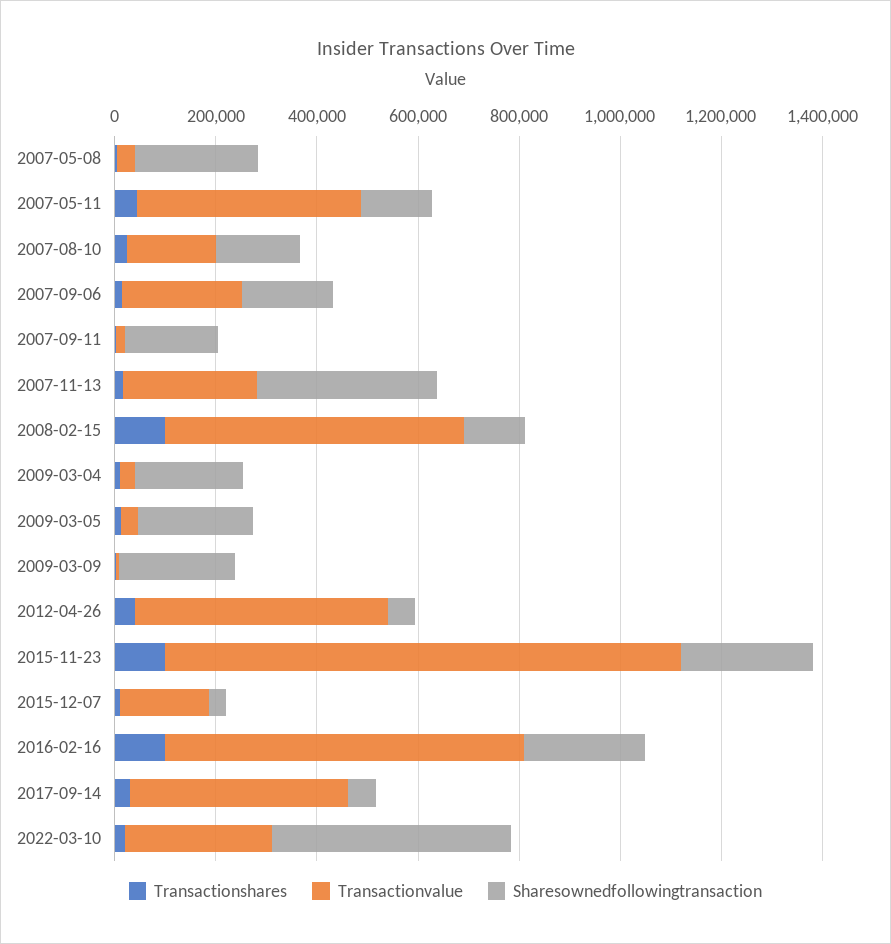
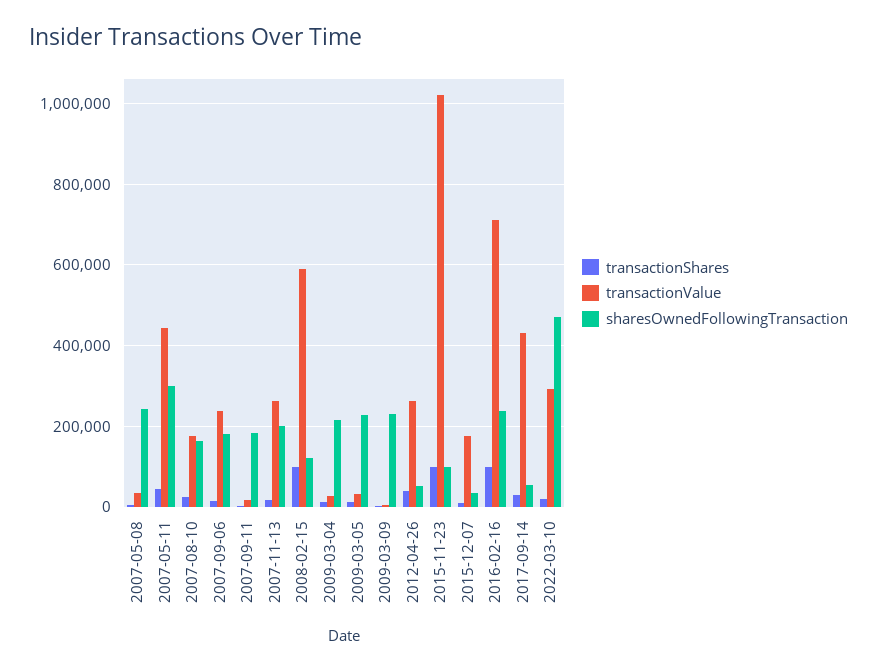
  {
    "Transactionshares": {
      "2007-05-08": 0,
      "2007-05-11": 40000,
      "2007-08-10": 20000,
      "2007-09-06": 20000,
      "2007-09-11": 0,
      "2007-11-13": 20000,
      "2008-02-15": 100000,
      "2009-03-04": 20000,
      "2009-03-05": 20000,
      "2009-03-09": 0,
      "2012-04-26": 40000,
      "2015-11-23": 100000,
      "2015-12-07": 20000,
      "2016-02-16": 100000,
      "2017-09-14": 40000,
      "2022-03-10": 20000
    },
    "Transactionvalue": {
      "2007-05-08": 40000,
      "2007-05-11": 440000,
      "2007-08-10": 180000,
      "2007-09-06": 240000,
      "2007-09-11": 20000,
      "2007-11-13": 260000,
      "2008-02-15": 580000,
      "2009-03-04": 20000,
      "2009-03-05": 40000,
      "2009-03-09": 0,
-     "2012-04-26": 500000,
+     "2012-04-26": 260000,
      "2015-11-23": 1020000,
      "2015-12-07": 180000,
      "2016-02-16": 720000,
      "2017-09-14": 440000,
      "2022-03-10": 300000
    },
    "Sharesownedfollowingtransaction": {
      "2007-05-08": 240000,
-     "2007-05-11": 150000,
+     "2007-05-11": 300000,
      "2007-08-10": 160000,
      "2007-09-06": 180000,
      "2007-09-11": 180000,
-     "2007-11-13": 350000,
+     "2007-11-13": 200000,
      "2008-02-15": 120000,
      "2009-03-04": 220000,
      "2009-03-05": 220000,
      "2009-03-09": 240000,
      "2012-04-26": 60000,
-     "2015-11-23": 250000,
+     "2015-11-23": 100000,
      "2015-12-07": 40000,
      "2016-02-16": 240000,
      "2017-09-14": 60000,
      "2022-03-10": 480000
    }
  }

